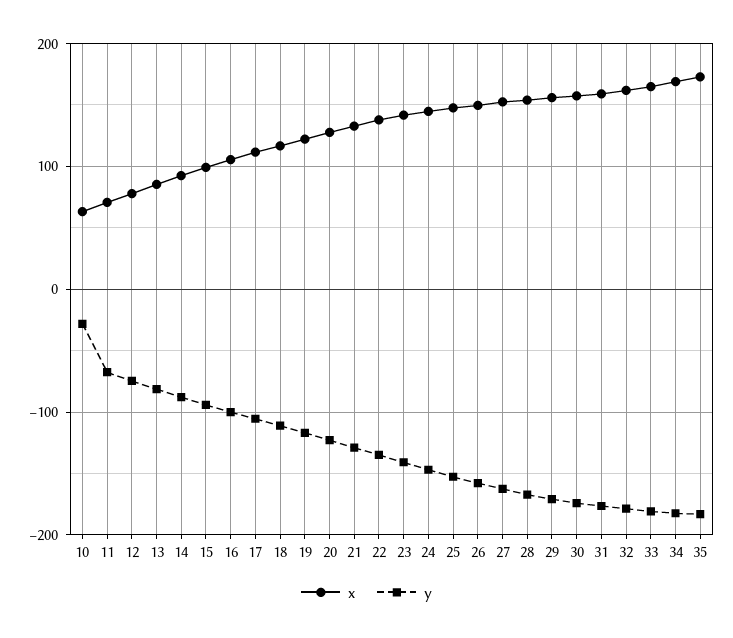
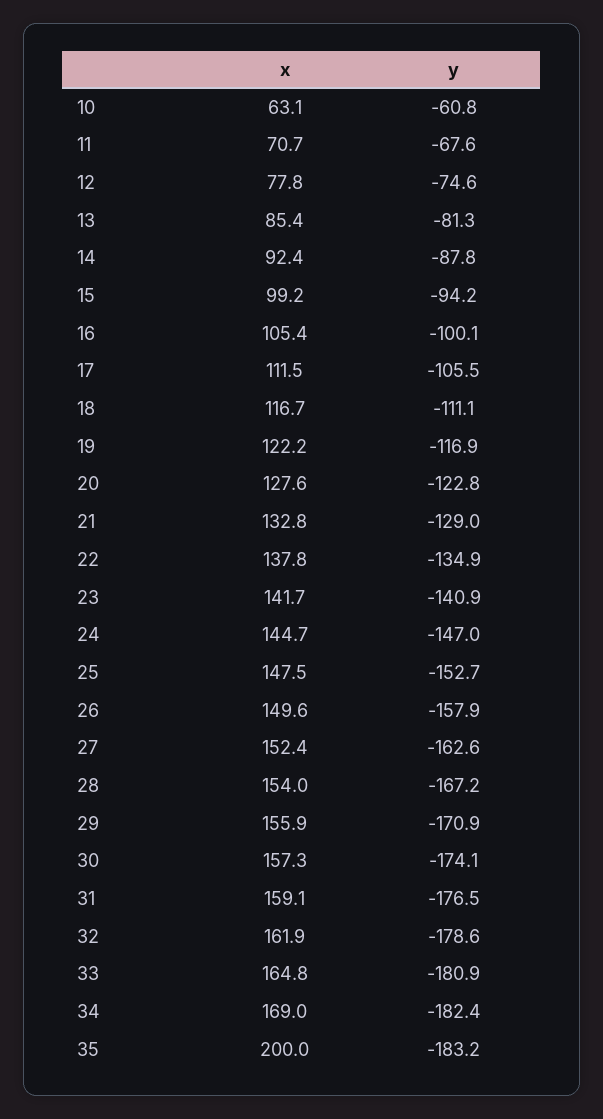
  {
    "x": {
      "10": 63.1,
      "11": 70.7,
      "12": 77.8,
      "13": 85.4,
      "14": 92.4,
      "15": 99.2,
      "16": 105.4,
      "17": 111.5,
      "18": 116.7,
      "19": 122.2,
      "20": 127.6,
      "21": 132.8,
      "22": 137.8,
      "23": 141.7,
      "24": 144.7,
      "25": 147.5,
      "26": 149.6,
      "27": 152.4,
      "28": 154,
      "29": 155.9,
      "30": 157.3,
      "31": 159.1,
      "32": 161.9,
      "33": 164.8,
      "34": 169,
-     "35": 170
+     "35": 200
    },
    "y": {
-     "10": -30,
+     "10": -60.8,
      "11": -67.6,
      "12": -74.6,
      "13": -81.3,
      "14": -87.8,
      "15": -94.2,
      "16": -100.1,
      "17": -105.5,
      "18": -111.1,
      "19": -116.9,
      "20": -122.8,
      "21": -129,
      "22": -134.9,
      "23": -140.9,
      "24": -147,
      "25": -152.7,
      "26": -157.9,
      "27": -162.6,
      "28": -167.2,
      "29": -170.9,
      "30": -174.1,
      "31": -176.5,
      "32": -178.6,
      "33": -180.9,
      "34": -182.4,
      "35": -183.2
    }
  }

